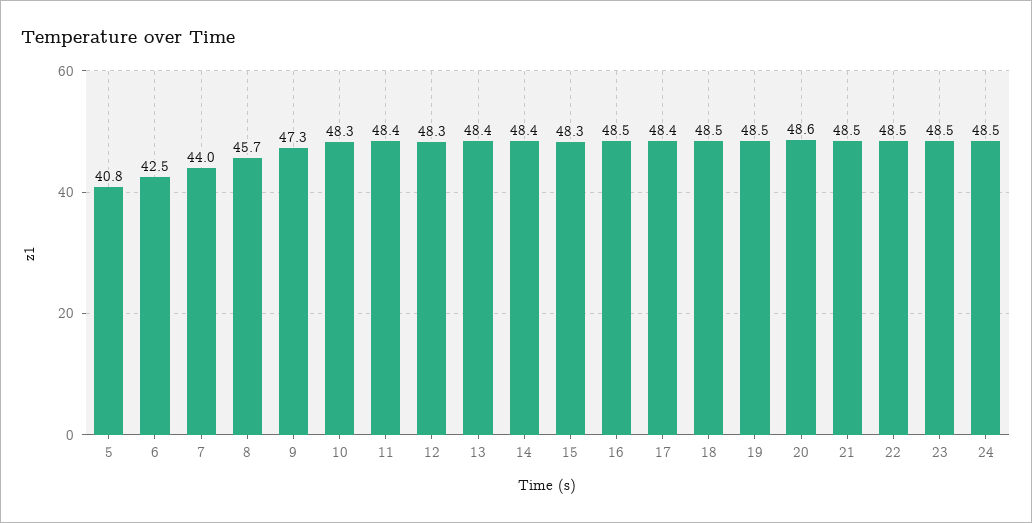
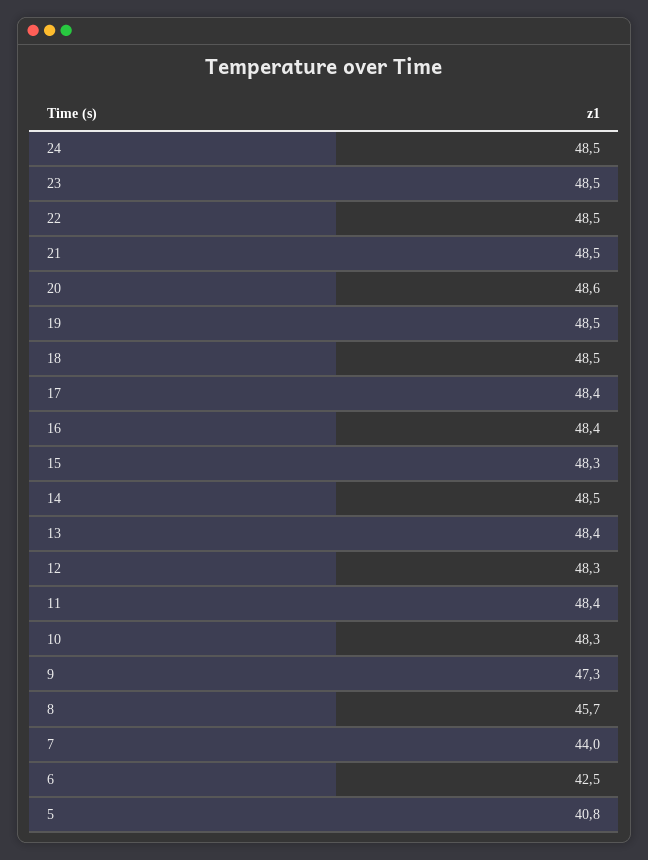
  {
    "5": 40.8,
    "6": 42.5,
    "7": 44,
    "8": 45.7,
    "9": 47.3,
    "10": 48.3,
    "11": 48.4,
    "12": 48.3,
    "13": 48.4,
-   "14": 48.4,
+   "14": 48.5,
    "15": 48.3,
-   "16": 48.5,
+   "16": 48.4,
    "17": 48.4,
    "18": 48.5,
    "19": 48.5,
    "20": 48.6,
    "21": 48.5,
    "22": 48.5,
    "23": 48.5,
    "24": 48.5
  }

